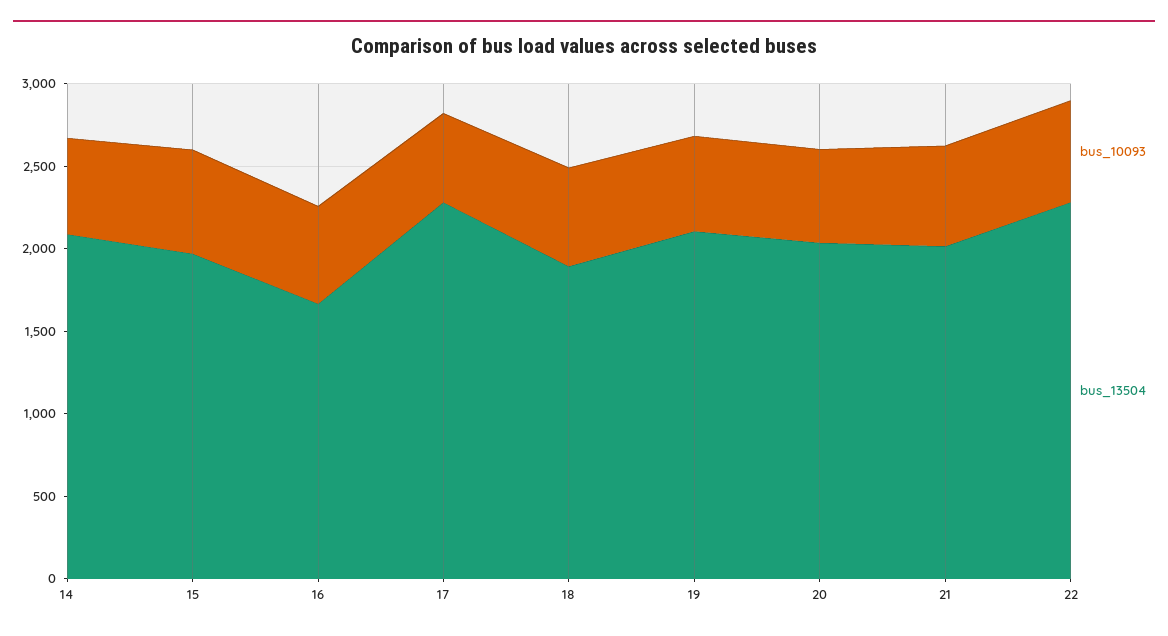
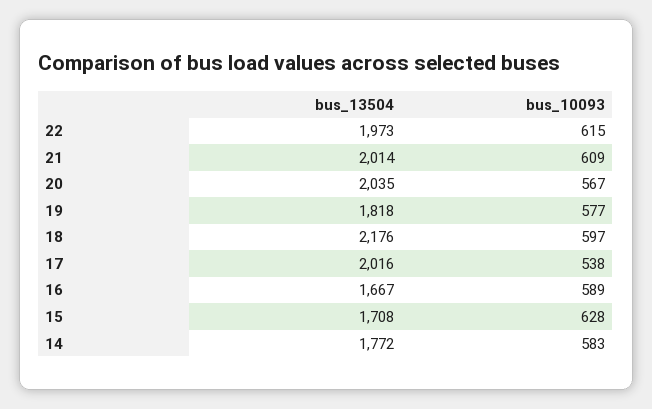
  {
    "bus_10093": {
      "14": 583,
      "15": 628,
      "16": 589,
      "17": 538,
      "18": 597,
      "19": 577,
      "20": 567,
      "21": 609,
      "22": 615
    },
    "bus_13504": {
-     "14": 2100,
+     "14": 1772,
-     "15": 2000,
+     "15": 1708,
      "16": 1667,
-     "17": 2300,
+     "17": 2016,
-     "18": 1900,
+     "18": 2176,
-     "19": 2100,
+     "19": 1818,
      "20": 2035,
      "21": 2014,
-     "22": 2300
+     "22": 1973
    }
  }

